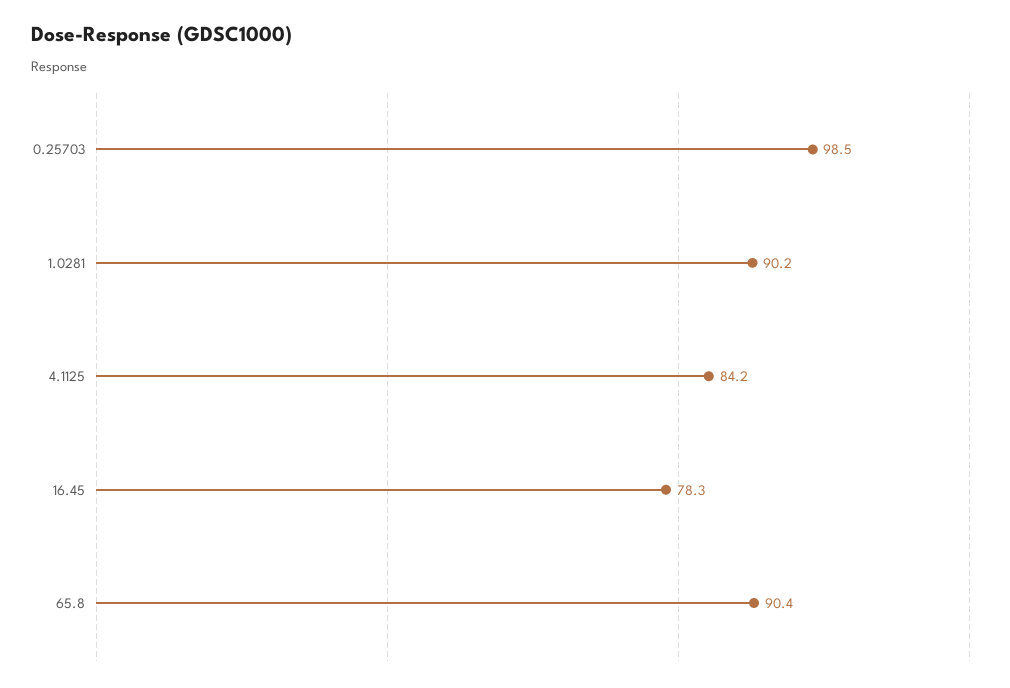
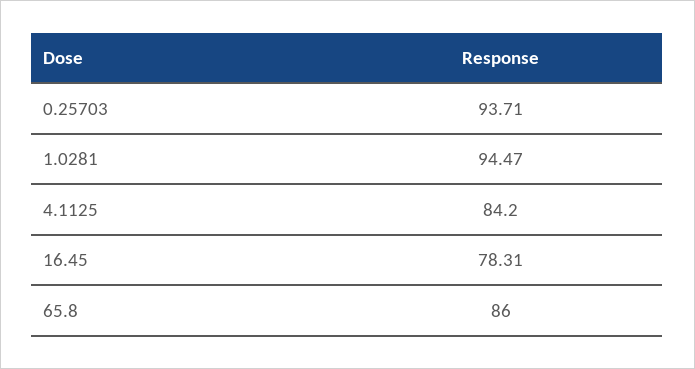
  {
-   "0.25703": 98.5,
+   "0.25703": 93.71,
-   "1.0281": 90.2,
+   "1.0281": 94.47,
    "4.1125": 84.2,
    "16.45": 78.31,
-   "65.8": 90.4
+   "65.8": 86
  }

